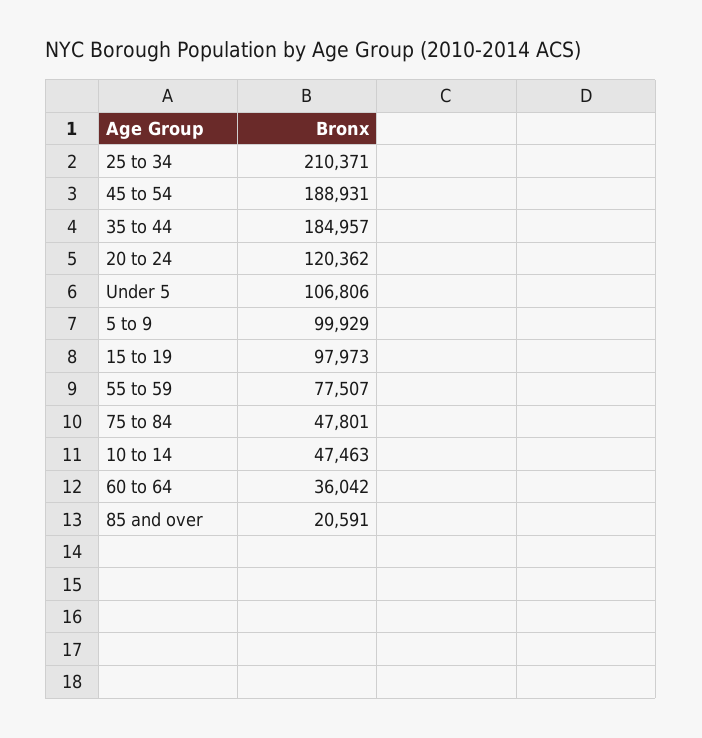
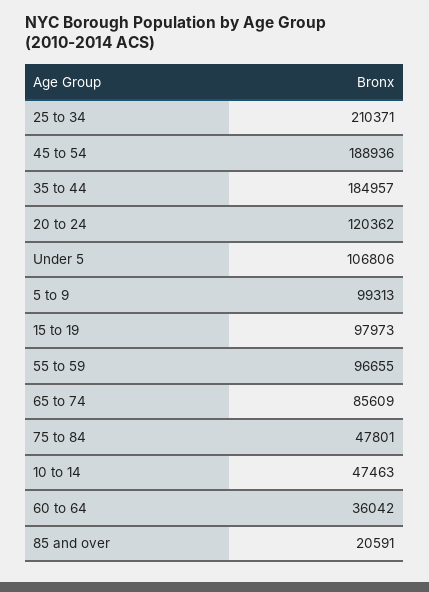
  {
    "25 to 34": 210371,
-   "45 to 54": 188931,
+   "45 to 54": 188936,
    "35 to 44": 184957,
    "20 to 24": 120362,
    "Under 5": 106806,
-   "5 to 9": 99929,
+   "5 to 9": 99313,
    "15 to 19": 97973,
-   "55 to 59": 77507,
+   "55 to 59": 96655,
    "75 to 84": 47801,
    "10 to 14": 47463,
    "60 to 64": 36042,
-   "85 and over": 20591
+   "85 and over": 20591,
+   "65 to 74": 85609
  }

